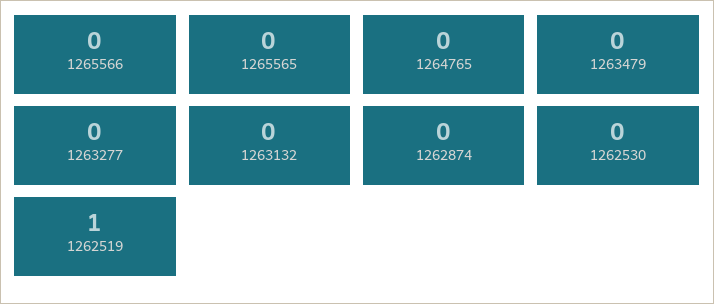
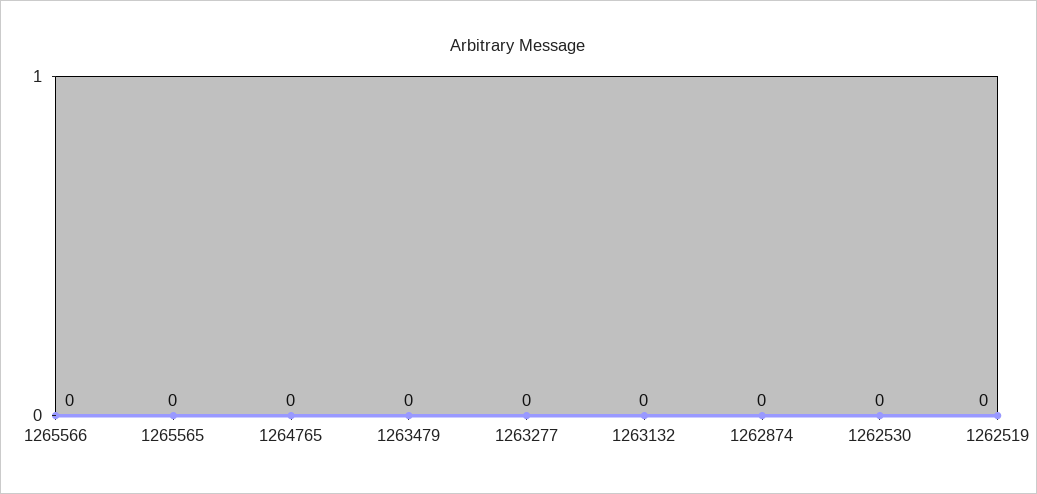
  {
    "1265566": 0,
    "1265565": 0,
    "1264765": 0,
    "1263479": 0,
    "1263277": 0,
    "1263132": 0,
    "1262874": 0,
    "1262530": 0,
-   "1262519": 1
+   "1262519": 0
  }

